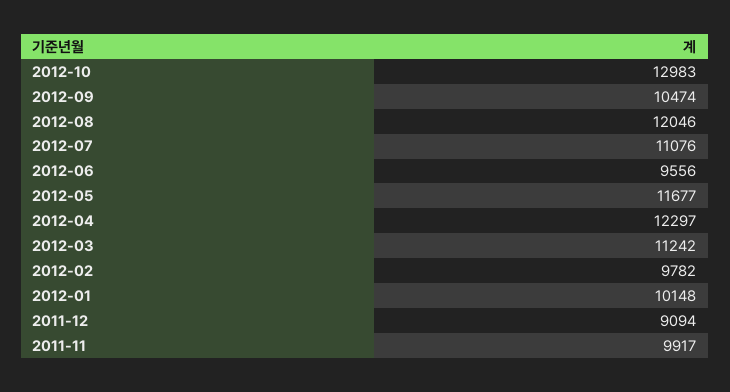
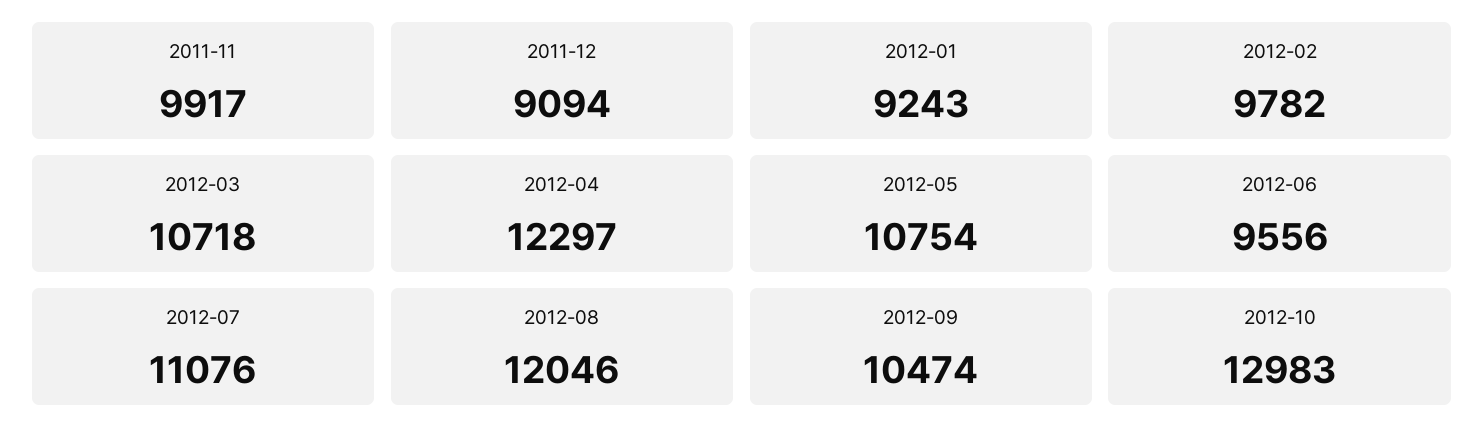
  {
    "2012-10": 12983,
    "2012-09": 10474,
    "2012-08": 12046,
    "2012-07": 11076,
    "2012-06": 9556,
-   "2012-05": 11677,
+   "2012-05": 10754,
    "2012-04": 12297,
-   "2012-03": 11242,
+   "2012-03": 10718,
    "2012-02": 9782,
-   "2012-01": 10148,
+   "2012-01": 9243,
    "2011-12": 9094,
    "2011-11": 9917
  }

